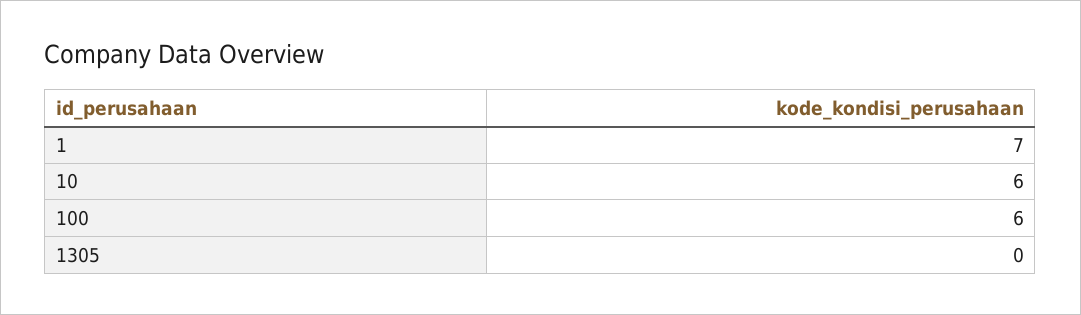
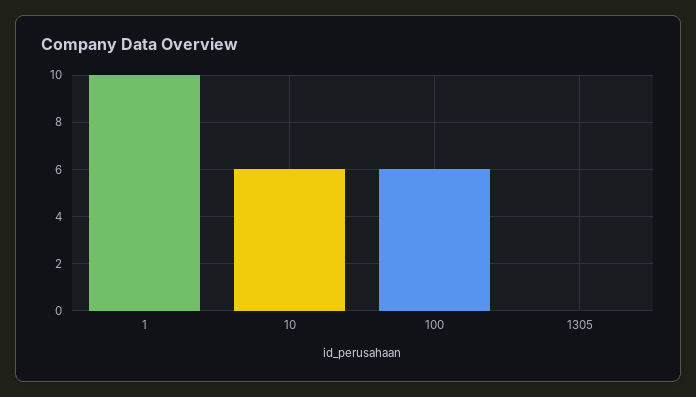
  {
-   "1": 7,
+   "1": 10,
    "10": 6,
    "100": 6,
    "1305": 0
  }

